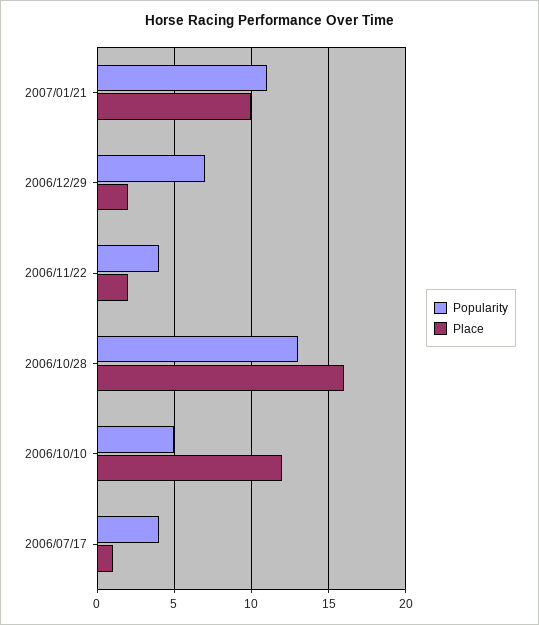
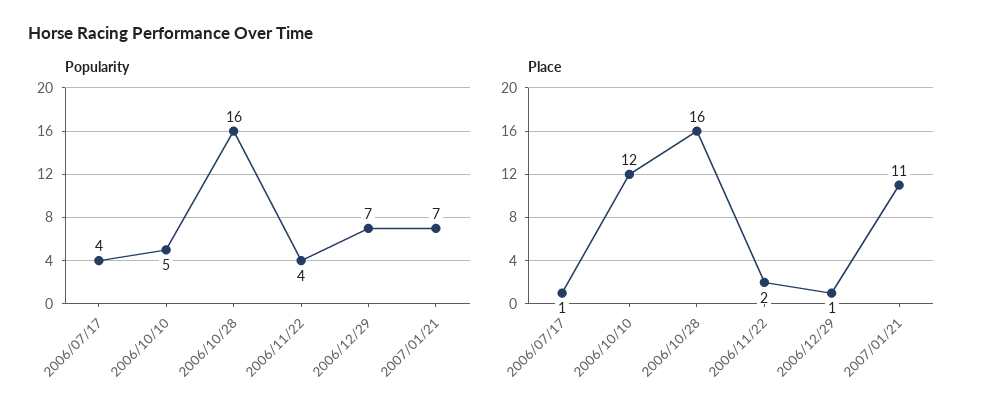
  {
    "Popularity": {
-     "2007/01/21": 11,
+     "2007/01/21": 7,
      "2006/12/29": 7,
      "2006/11/22": 4,
-     "2006/10/28": 13,
+     "2006/10/28": 16,
      "2006/10/10": 5,
      "2006/07/17": 4
    },
    "Place": {
-     "2007/01/21": 10,
+     "2007/01/21": 11,
-     "2006/12/29": 2,
+     "2006/12/29": 1,
      "2006/11/22": 2,
      "2006/10/28": 16,
      "2006/10/10": 12,
      "2006/07/17": 1
    }
  }

